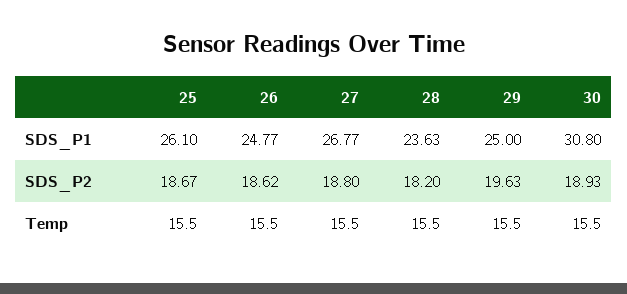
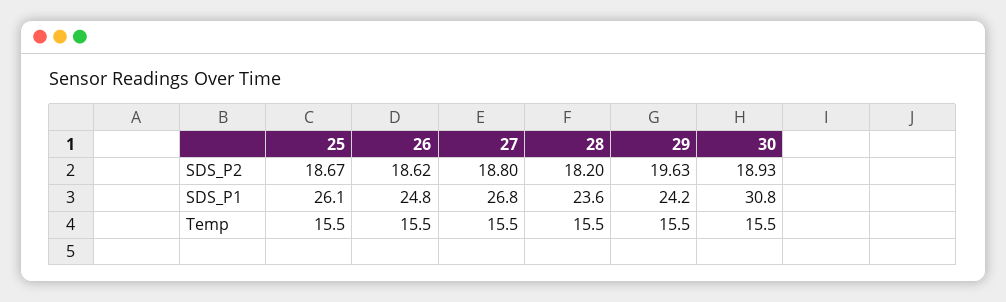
  {
    "25": {
      "SDS_P1": 26.1,
      "SDS_P2": 18.67,
      "Temp": 15.5
    },
    "26": {
      "SDS_P1": 24.77,
      "SDS_P2": 18.62,
      "Temp": 15.5
    },
    "27": {
      "SDS_P1": 26.77,
      "SDS_P2": 18.8,
      "Temp": 15.5
    },
    "28": {
      "SDS_P1": 23.63,
      "SDS_P2": 18.2,
      "Temp": 15.5
    },
    "29": {
-     "SDS_P1": 25,
+     "SDS_P1": 24.2,
      "SDS_P2": 19.63,
      "Temp": 15.5
    },
    "30": {
      "SDS_P1": 30.8,
      "SDS_P2": 18.93,
      "Temp": 15.5
    }
  }

